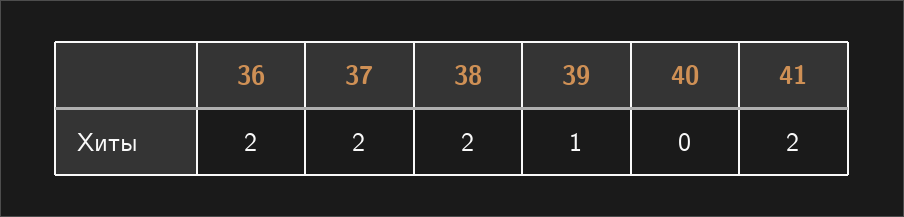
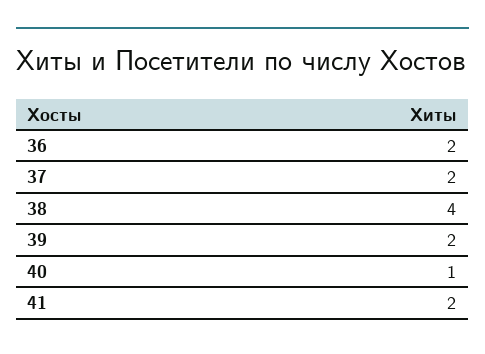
  {
    "36": 2,
    "37": 2,
-   "38": 2,
+   "38": 4,
-   "39": 1,
+   "39": 2,
-   "40": 0,
+   "40": 1,
    "41": 2
  }

